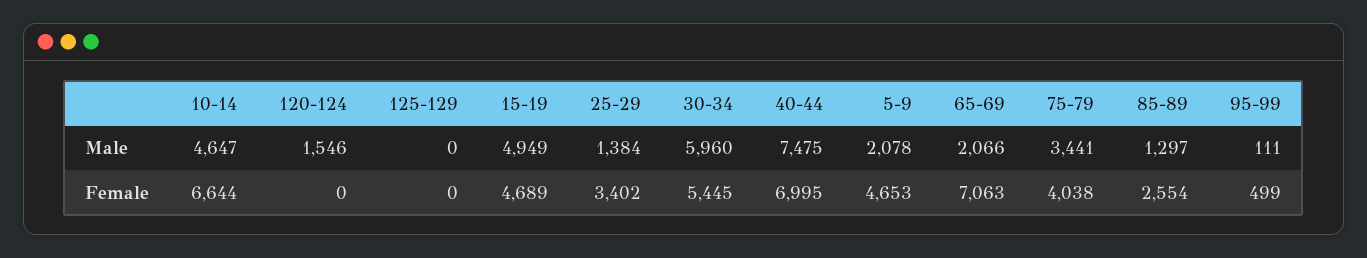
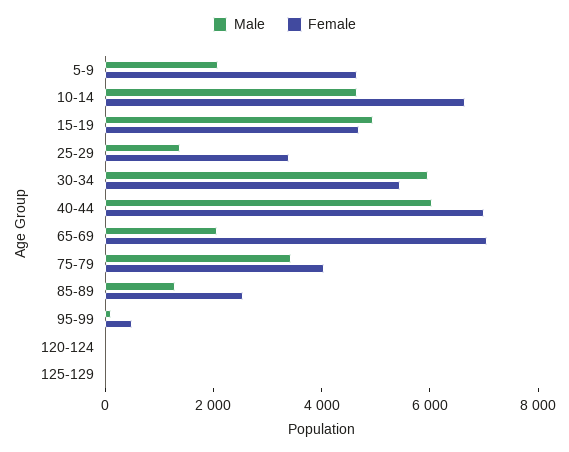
  {
    "Male": {
      "10-14": 4647,
-     "120-124": 1546,
+     "120-124": 0,
      "125-129": 0,
      "15-19": 4949,
      "25-29": 1384,
      "30-34": 5960,
-     "40-44": 7475,
+     "40-44": 6000,
      "5-9": 2078,
      "65-69": 2066,
      "75-79": 3441,
      "85-89": 1297,
      "95-99": 111
    },
    "Female": {
      "10-14": 6644,
      "120-124": 0,
      "125-129": 0,
      "15-19": 4689,
      "25-29": 3402,
      "30-34": 5445,
      "40-44": 6995,
      "5-9": 4653,
      "65-69": 7063,
      "75-79": 4038,
      "85-89": 2554,
      "95-99": 499
    }
  }

